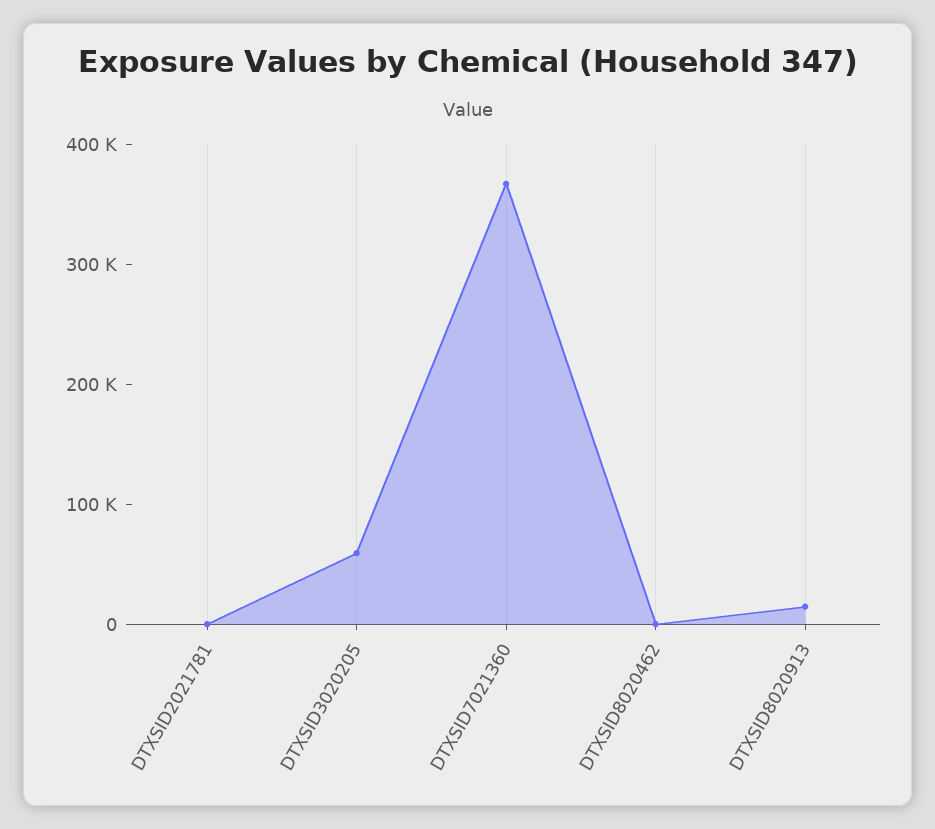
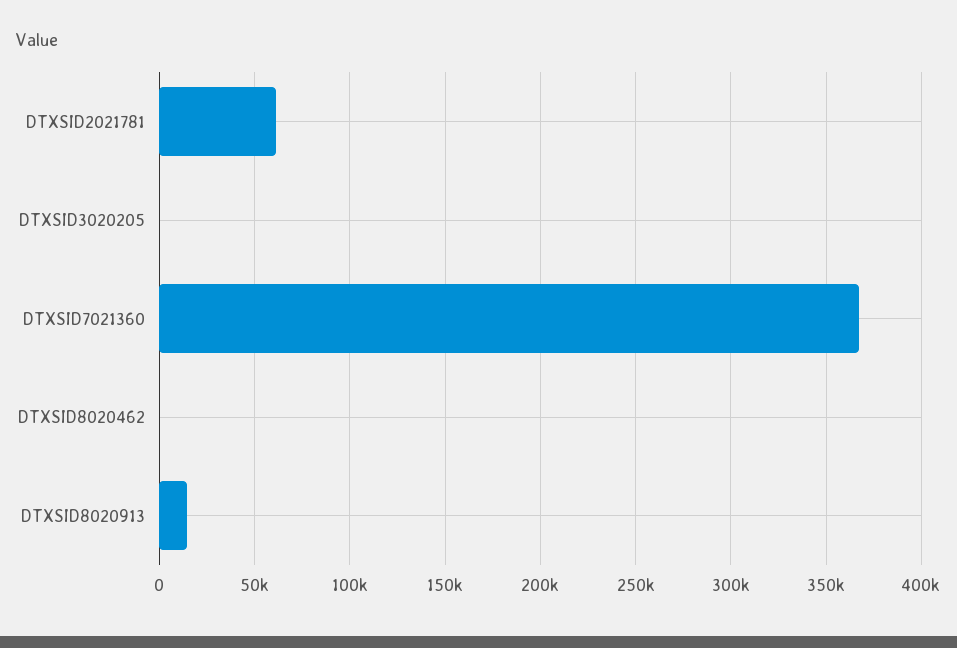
  {
-   "DTXSID2021781": 0,
+   "DTXSID2021781": 60000,
-   "DTXSID3020205": 60000,
+   "DTXSID3020205": 0,
    "DTXSID7021360": 365000,
    "DTXSID8020462": 0,
    "DTXSID8020913": 15000
  }

